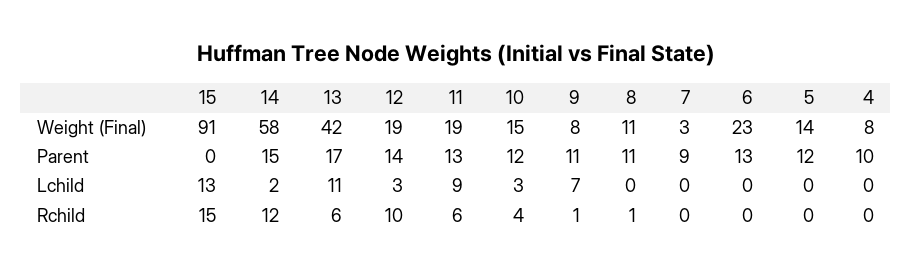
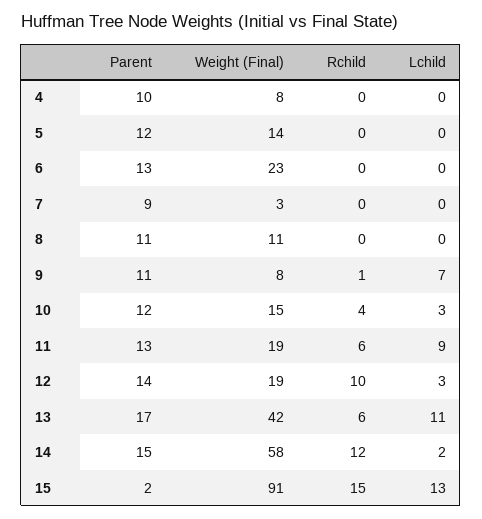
  {
    "15": {
      "Weight (Final)": 91,
-     "Parent": 0,
+     "Parent": 2,
      "Lchild": 13,
      "Rchild": 15
    },
    "14": {
      "Weight (Final)": 58,
      "Parent": 15,
      "Lchild": 2,
      "Rchild": 12
    },
    "13": {
      "Weight (Final)": 42,
      "Parent": 17,
      "Lchild": 11,
      "Rchild": 6
    },
    "12": {
      "Weight (Final)": 19,
      "Parent": 14,
      "Lchild": 3,
      "Rchild": 10
    },
    "11": {
      "Weight (Final)": 19,
      "Parent": 13,
      "Lchild": 9,
      "Rchild": 6
    },
    "10": {
      "Weight (Final)": 15,
      "Parent": 12,
      "Lchild": 3,
      "Rchild": 4
    },
    "9": {
      "Weight (Final)": 8,
      "Parent": 11,
      "Lchild": 7,
      "Rchild": 1
    },
    "8": {
      "Weight (Final)": 11,
      "Parent": 11,
      "Lchild": 0,
-     "Rchild": 1
+     "Rchild": 0
    },
    "7": {
      "Weight (Final)": 3,
      "Parent": 9,
      "Lchild": 0,
      "Rchild": 0
    },
    "6": {
      "Weight (Final)": 23,
      "Parent": 13,
      "Lchild": 0,
      "Rchild": 0
    },
    "5": {
      "Weight (Final)": 14,
      "Parent": 12,
      "Lchild": 0,
      "Rchild": 0
    },
    "4": {
      "Weight (Final)": 8,
      "Parent": 10,
      "Lchild": 0,
      "Rchild": 0
    }
  }

